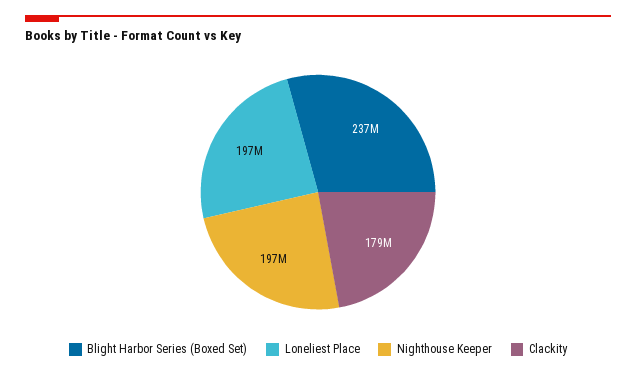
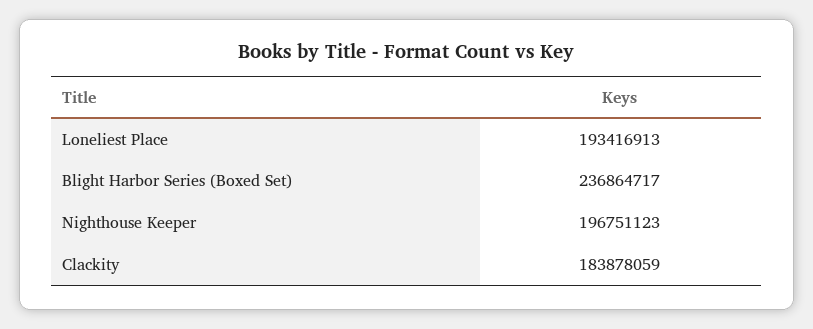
  {
    "Blight Harbor Series (Boxed Set)": 236864717,
-   "Loneliest Place": 197000000,
+   "Loneliest Place": 193416913,
    "Nighthouse Keeper": 196751123,
-   "Clackity": 179000000
+   "Clackity": 183878059
  }

